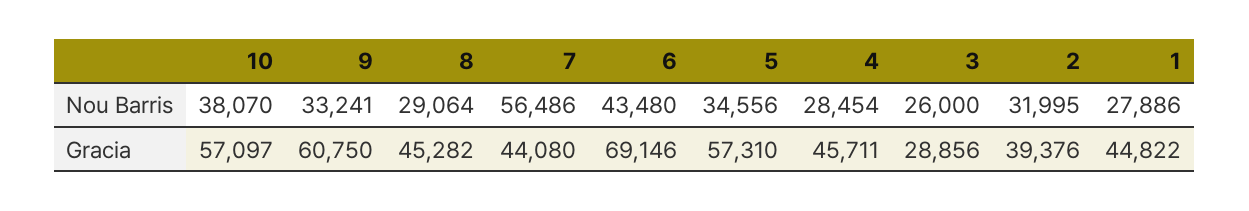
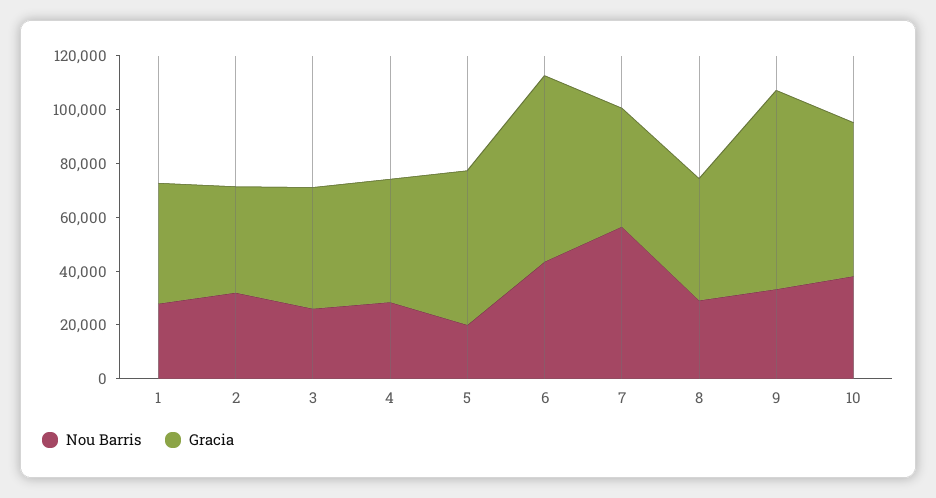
  {
    "Nou Barris": {
      "10": 38070,
      "9": 33241,
      "8": 29064,
      "7": 56486,
      "6": 43480,
-     "5": 34556,
+     "5": 20000,
      "4": 28454,
      "3": 26000,
      "2": 31995,
      "1": 27886
    },
    "Gracia": {
      "10": 57097,
-     "9": 60750,
+     "9": 75000,
      "8": 45282,
      "7": 44080,
      "6": 69146,
      "5": 57310,
      "4": 45711,
-     "3": 28856,
+     "3": 45000,
      "2": 39376,
      "1": 44822
    }
  }

